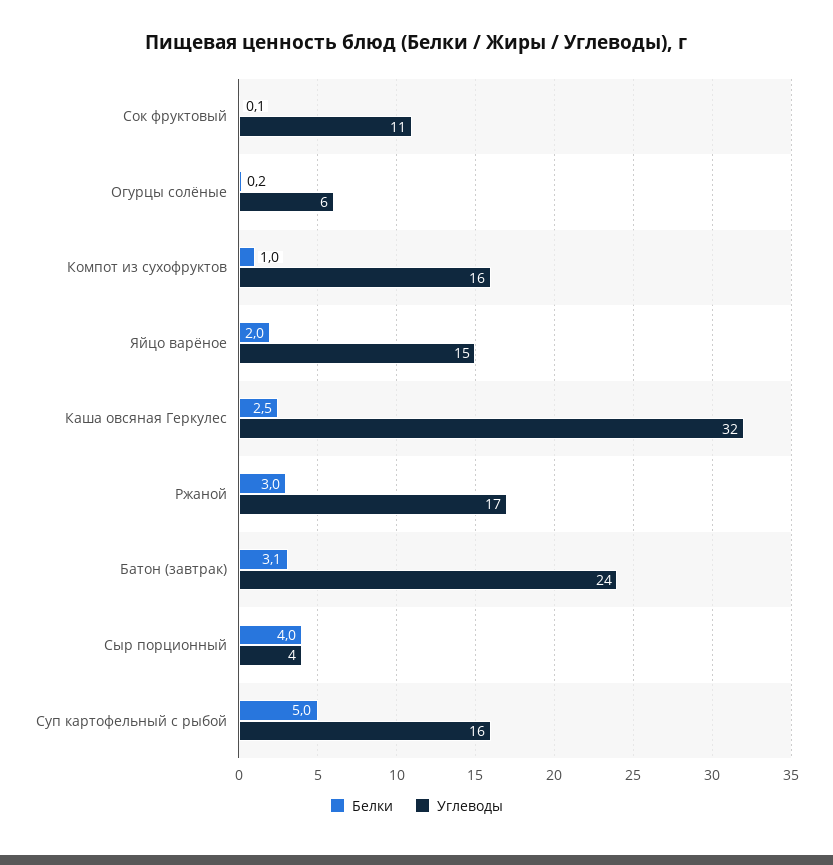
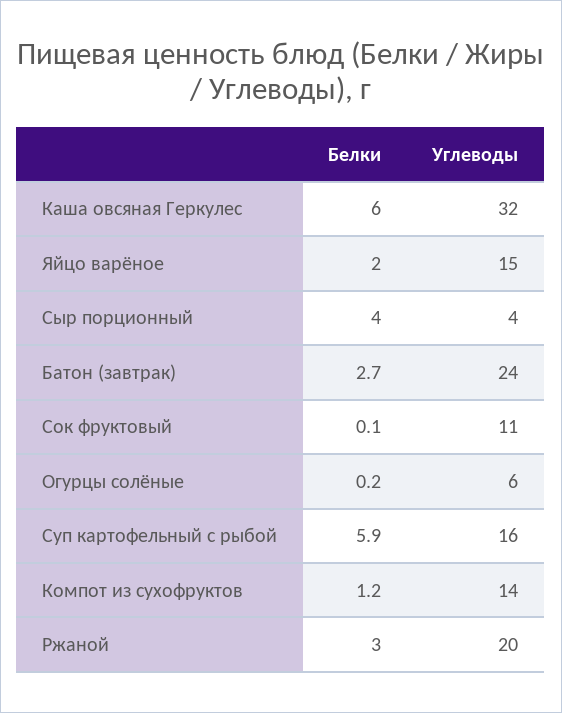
  {
    "Белки": {
      "Сок фруктовый": 0.1,
      "Огурцы солёные": 0.2,
-     "Компот из сухофруктов": 1,
+     "Компот из сухофруктов": 1.2,
      "Яйцо варёное": 2,
-     "Каша овсяная Геркулес": 2.5,
+     "Каша овсяная Геркулес": 6,
      "Ржаной": 3,
-     "Батон (завтрак)": 3.1,
+     "Батон (завтрак)": 2.7,
      "Сыр порционный": 4,
-     "Суп картофельный с рыбой": 5
+     "Суп картофельный с рыбой": 5.9
    },
    "Углеводы": {
      "Сок фруктовый": 11,
      "Огурцы солёные": 6,
-     "Компот из сухофруктов": 16,
+     "Компот из сухофруктов": 14,
      "Яйцо варёное": 15,
      "Каша овсяная Геркулес": 32,
-     "Ржаной": 17,
+     "Ржаной": 20,
      "Батон (завтрак)": 24,
      "Сыр порционный": 4,
      "Суп картофельный с рыбой": 16
    }
  }

